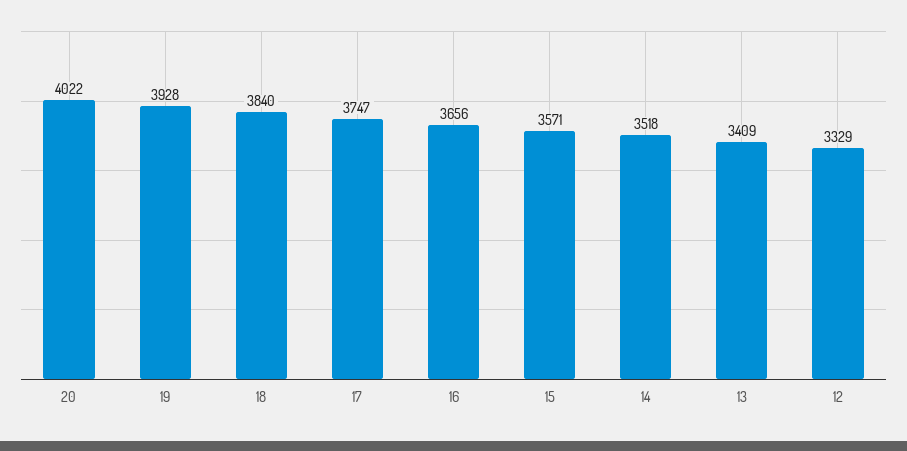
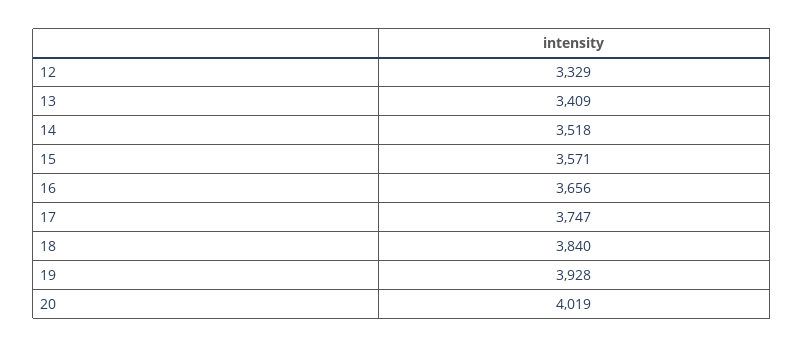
  {
-   "20": 4022,
+   "20": 4019,
    "19": 3928,
    "18": 3840,
    "17": 3747,
    "16": 3656,
    "15": 3571,
    "14": 3518,
    "13": 3409,
    "12": 3329
  }

